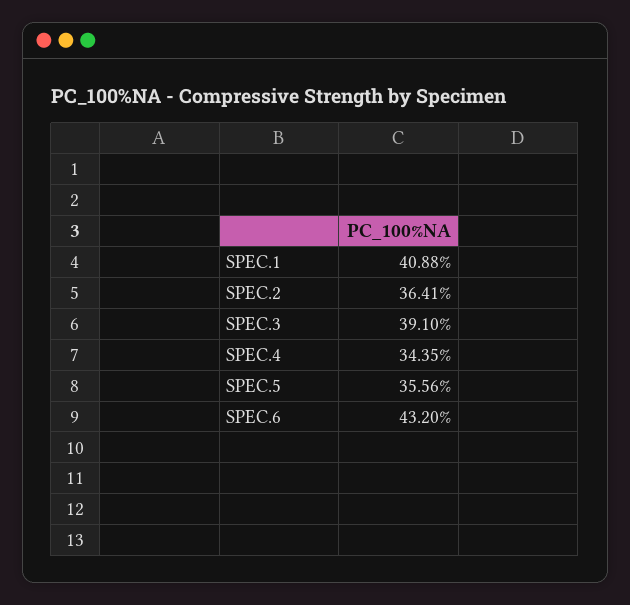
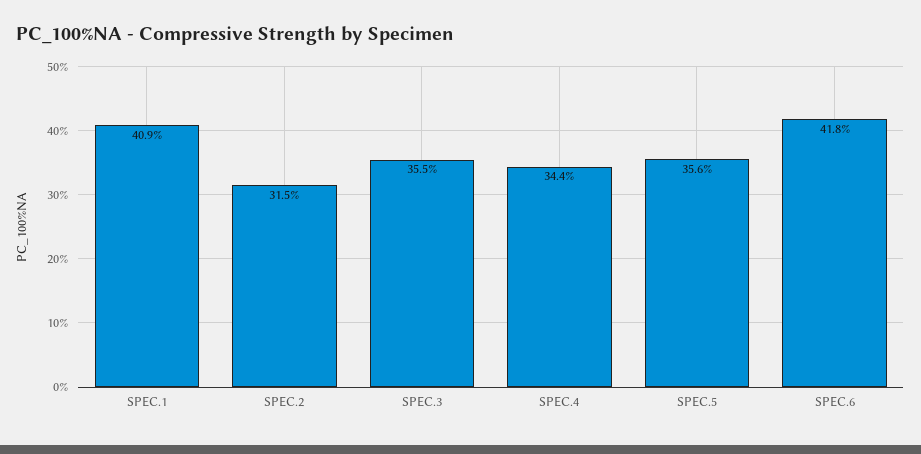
  {
    "SPEC.1": 40.88,
-   "SPEC.2": 36.41,
+   "SPEC.2": 31.5,
-   "SPEC.3": 39.1,
+   "SPEC.3": 35.5,
    "SPEC.4": 34.35,
    "SPEC.5": 35.56,
-   "SPEC.6": 43.2
+   "SPEC.6": 41.8
  }

